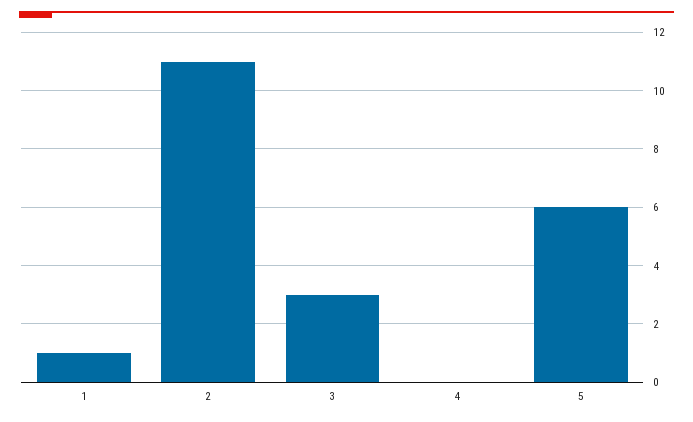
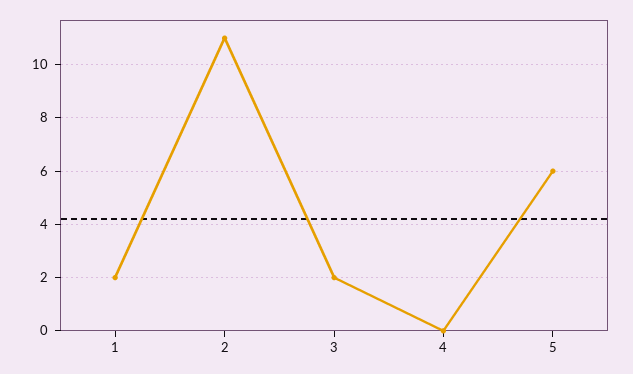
  {
-   "1": 1,
+   "1": 2,
    "2": 11,
-   "3": 3,
+   "3": 2,
    "4": 0,
    "5": 6
  }

